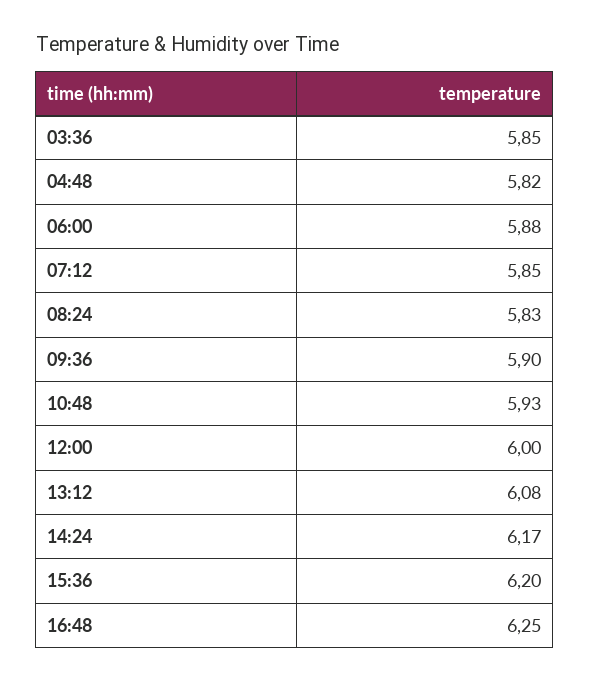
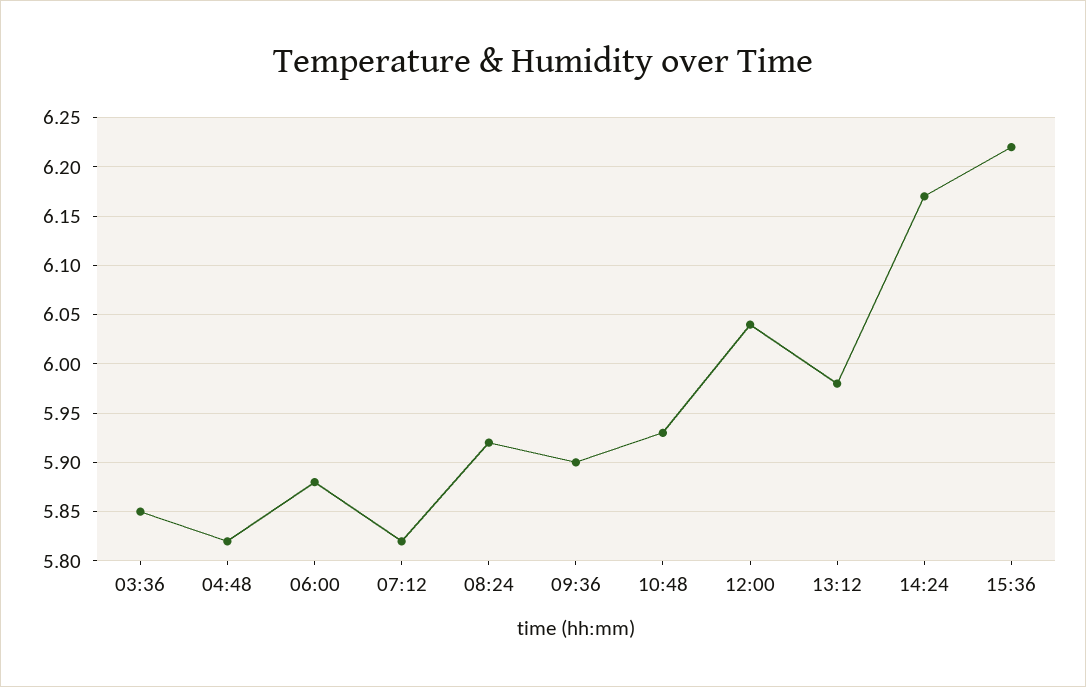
  {
    "03:36": 5.85,
    "04:48": 5.82,
    "06:00": 5.88,
-   "07:12": 5.85,
+   "07:12": 5.82,
-   "08:24": 5.83,
+   "08:24": 5.92,
    "09:36": 5.9,
    "10:48": 5.93,
-   "12:00": 6,
+   "12:00": 6.04,
-   "13:12": 6.08,
+   "13:12": 5.98,
    "14:24": 6.17,
-   "15:36": 6.2,
+   "15:36": 6.22
-   "16:48": 6.25
  }

